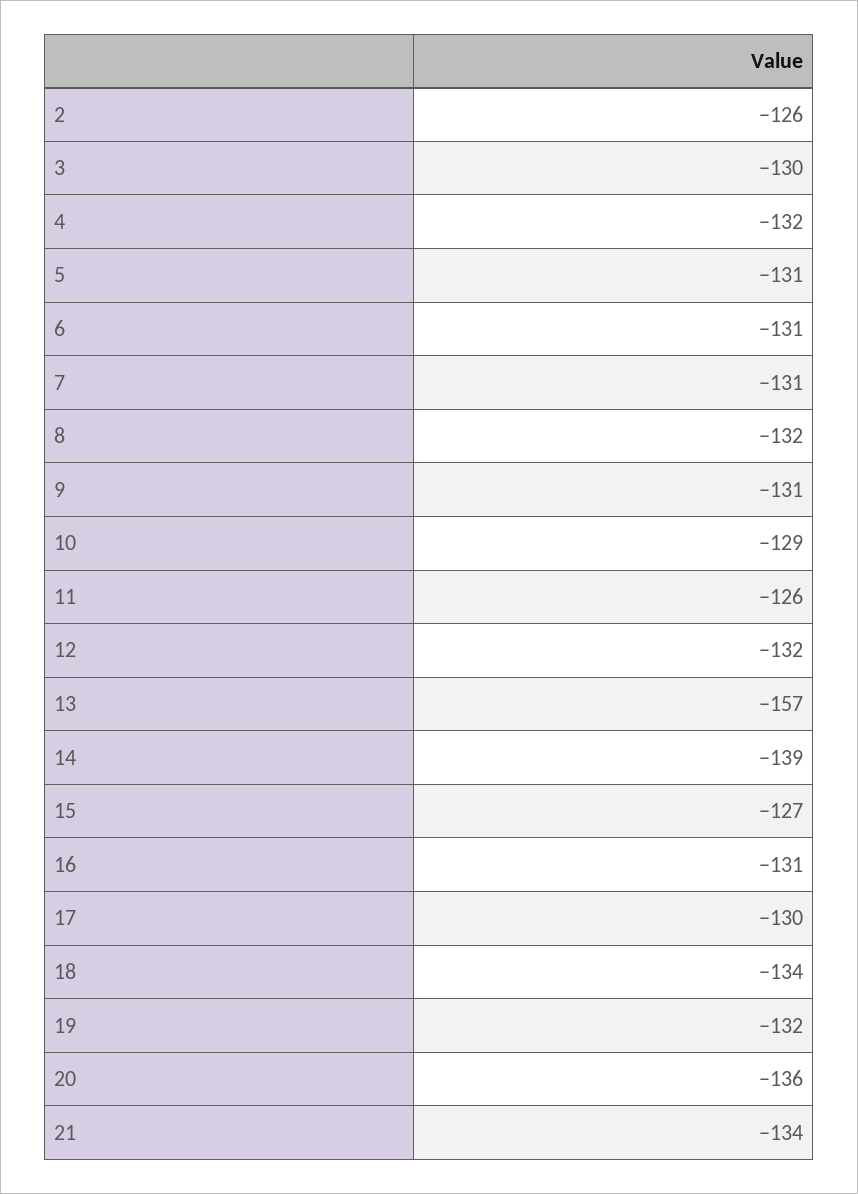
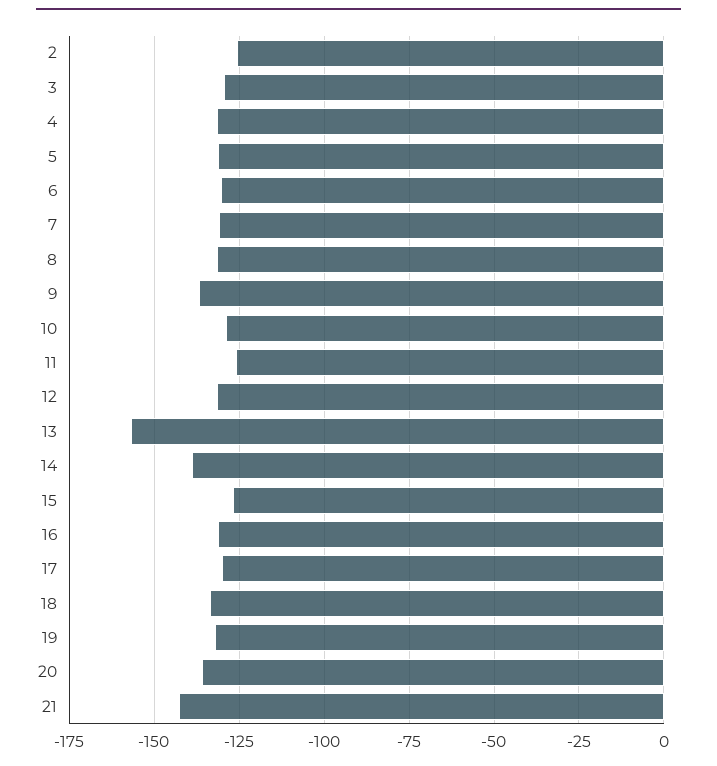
  {
    "2": -126,
    "3": -130,
    "4": -132,
    "5": -131,
    "6": -131,
    "7": -131,
    "8": -132,
-   "9": -131,
+   "9": -137.5,
    "10": -129,
    "11": -126,
    "12": -132,
    "13": -157,
    "14": -139,
    "15": -127,
    "16": -131,
    "17": -130,
    "18": -134,
    "19": -132,
    "20": -136,
-   "21": -134
+   "21": -142.5
  }

